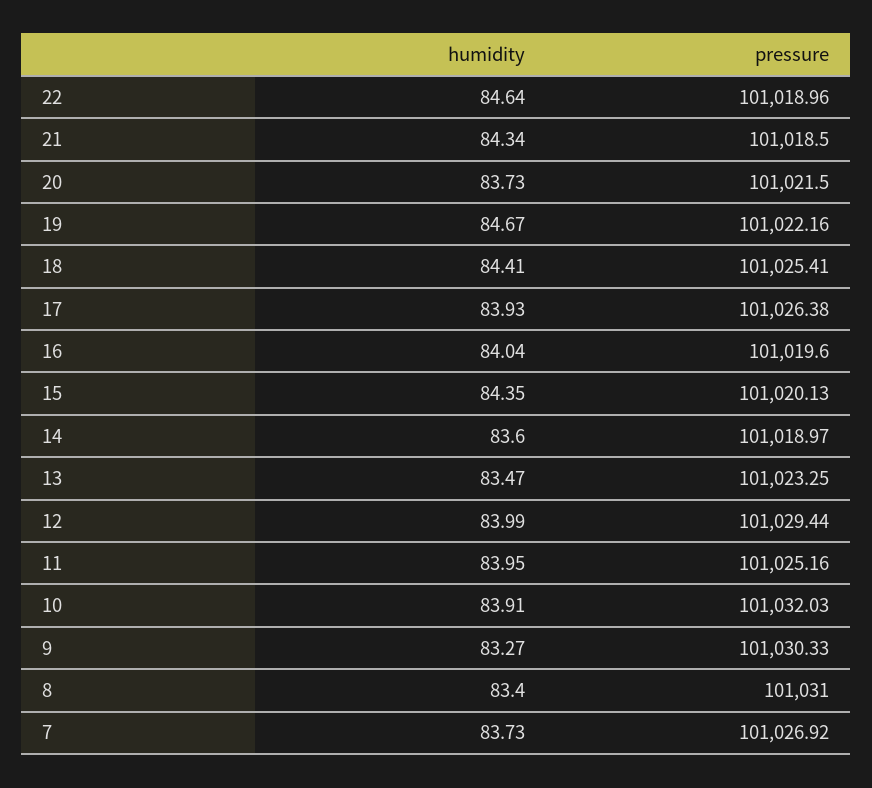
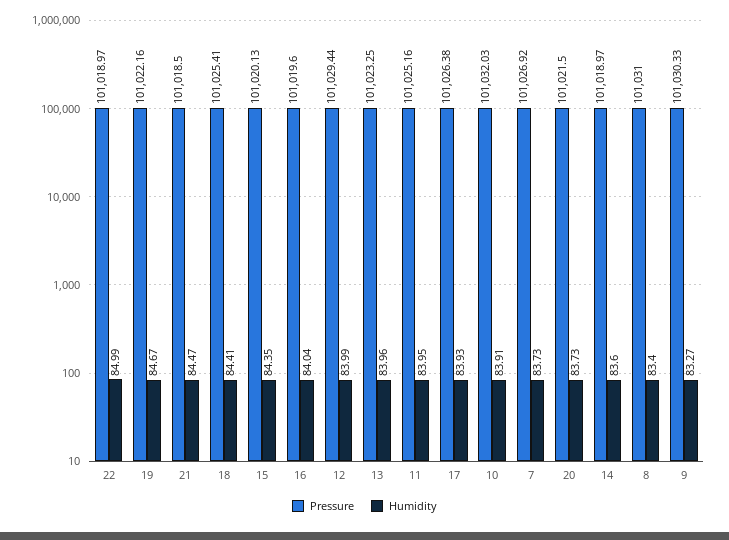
  {
    "humidity": {
-     "22": 84.64,
+     "22": 84.99,
-     "21": 84.34,
+     "21": 84.47,
      "20": 83.73,
      "19": 84.67,
      "18": 84.41,
      "17": 83.93,
      "16": 84.04,
      "15": 84.35,
      "14": 83.6,
-     "13": 83.47,
+     "13": 83.96,
      "12": 83.99,
      "11": 83.95,
      "10": 83.91,
      "9": 83.27,
      "8": 83.4,
      "7": 83.73
    },
    "pressure": {
-     "22": 101018.96,
+     "22": 101018.97,
      "21": 101018.5,
      "20": 101021.5,
      "19": 101022.16,
      "18": 101025.41,
      "17": 101026.38,
      "16": 101019.6,
      "15": 101020.13,
      "14": 101018.97,
      "13": 101023.25,
      "12": 101029.44,
      "11": 101025.16,
      "10": 101032.03,
      "9": 101030.33,
      "8": 101031,
      "7": 101026.92
    }
  }

